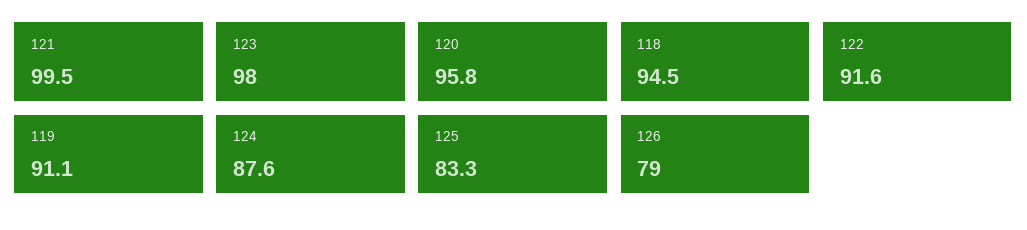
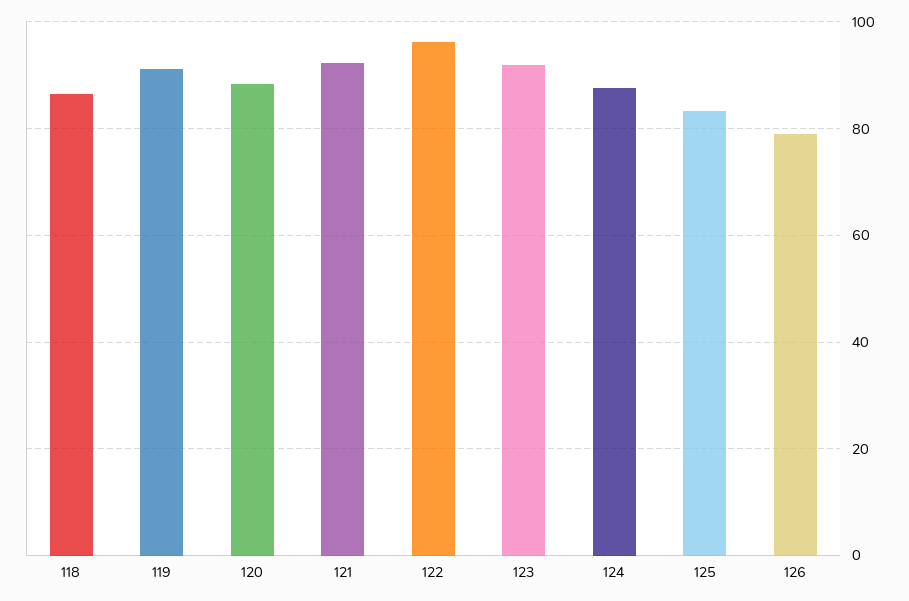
  {
-   "121": 99.5,
+   "121": 92,
-   "123": 98,
+   "123": 92,
-   "120": 95.8,
+   "120": 88,
-   "118": 94.5,
+   "118": 86,
-   "122": 91.6,
+   "122": 96,
    "119": 91.1,
    "124": 87.6,
    "125": 83.3,
    "126": 79
  }

